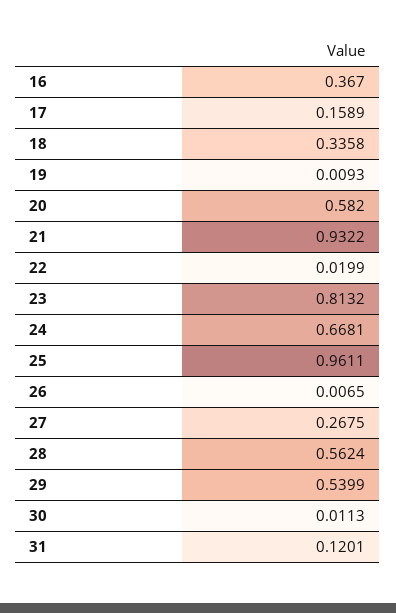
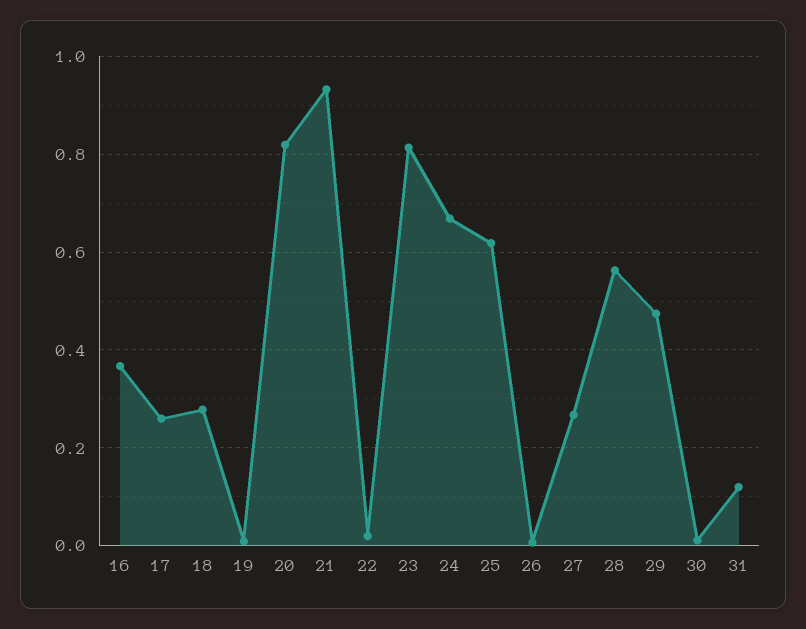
  {
    "16": 0.367,
-   "17": 0.1589,
+   "17": 0.26,
-   "18": 0.3358,
+   "18": 0.28,
    "19": 0.0093,
-   "20": 0.582,
+   "20": 0.82,
    "21": 0.9322,
    "22": 0.0199,
    "23": 0.8132,
    "24": 0.6681,
-   "25": 0.9611,
+   "25": 0.62,
    "26": 0.0065,
    "27": 0.2675,
    "28": 0.5624,
-   "29": 0.5399,
+   "29": 0.48,
    "30": 0.0113,
    "31": 0.1201
  }

